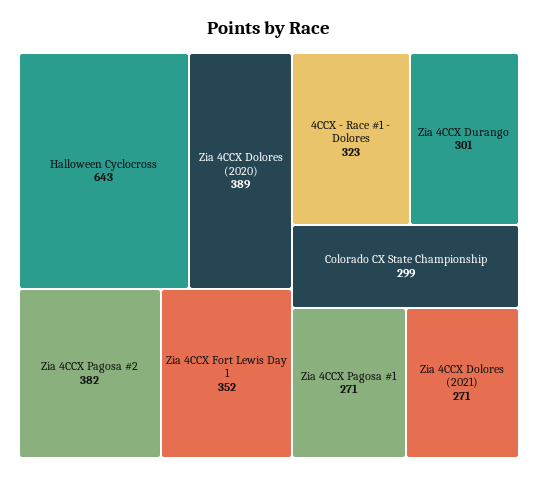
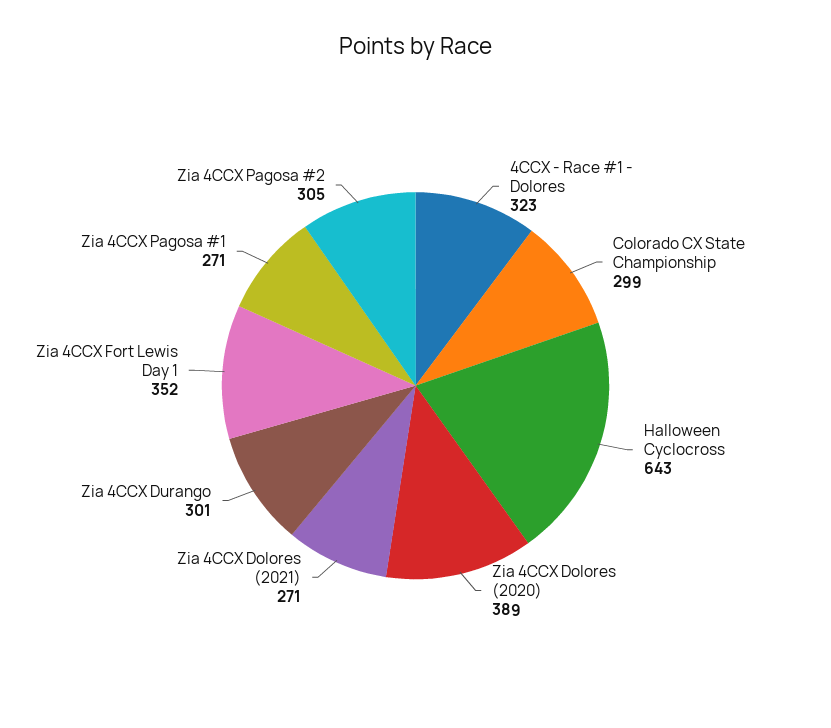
  {
    "Halloween Cyclocross": 643,
    "Zia 4CCX Dolores (2020)": 389,
-   "Zia 4CCX Pagosa #2": 382,
+   "Zia 4CCX Pagosa #2": 305,
    "Zia 4CCX Fort Lewis Day 1": 352,
    "4CCX - Race #1 - Dolores": 323,
    "Zia 4CCX Durango": 301,
    "Colorado CX State Championship": 299,
    "Zia 4CCX Pagosa #1": 271,
    "Zia 4CCX Dolores (2021)": 271
  }

